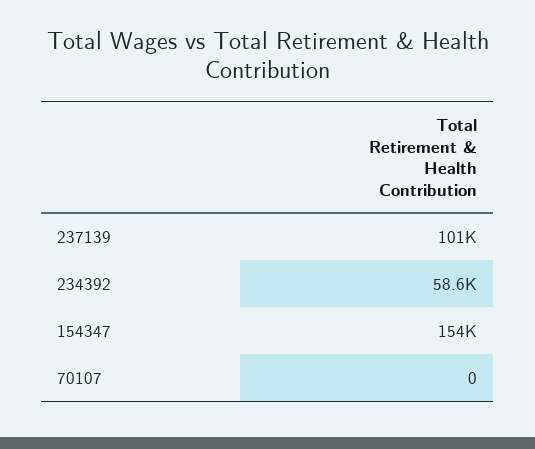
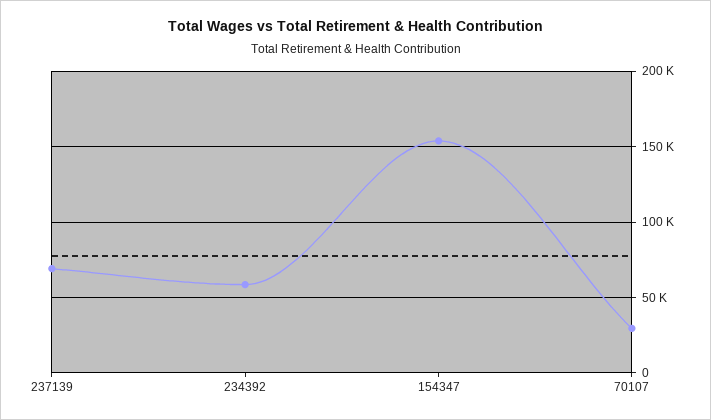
  {
-   "237139": 101000,
+   "237139": 70000,
    "234392": 58600,
    "154347": 154000,
-   "70107": 0
+   "70107": 30000
  }

